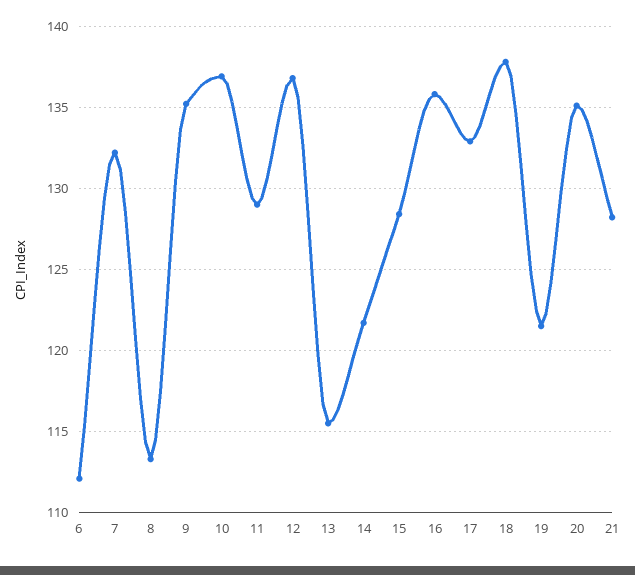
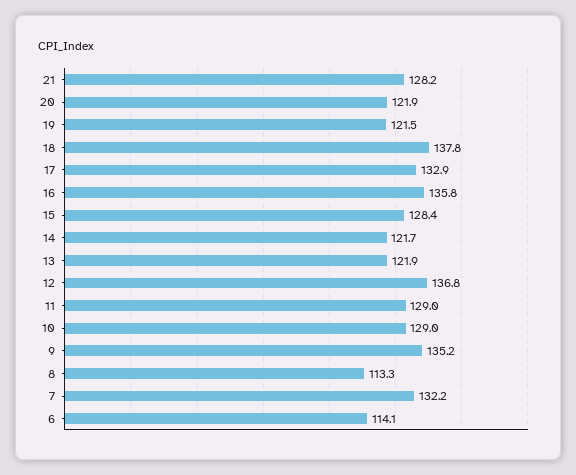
  {
-   "6": 112,
+   "6": 114.1,
    "7": 132.2,
    "8": 113.3,
    "9": 135.2,
-   "10": 137,
+   "10": 129,
    "11": 129,
    "12": 136.8,
-   "13": 115.5,
+   "13": 121.9,
    "14": 121.7,
    "15": 128.4,
    "16": 135.8,
    "17": 132.9,
    "18": 137.8,
    "19": 121.5,
-   "20": 135,
+   "20": 121.9,
    "21": 128.2
  }

